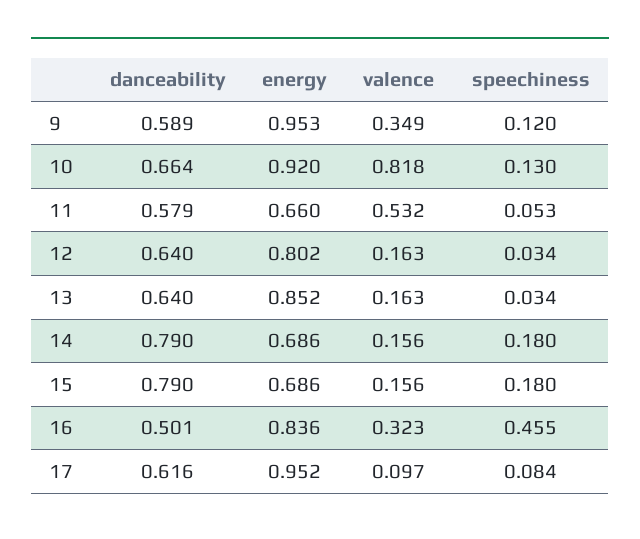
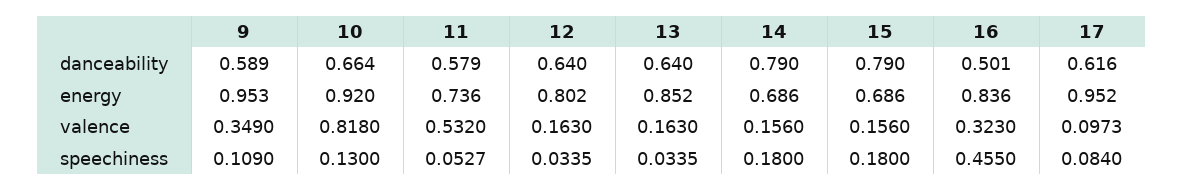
  {
    "danceability": {
      "9": 0.589,
      "10": 0.664,
      "11": 0.579,
      "12": 0.64,
      "13": 0.64,
      "14": 0.79,
      "15": 0.79,
      "16": 0.501,
      "17": 0.616
    },
    "energy": {
      "9": 0.953,
      "10": 0.92,
-     "11": 0.66,
+     "11": 0.736,
      "12": 0.802,
      "13": 0.852,
      "14": 0.686,
      "15": 0.686,
      "16": 0.836,
      "17": 0.952
    },
    "valence": {
      "9": 0.349,
      "10": 0.818,
      "11": 0.532,
      "12": 0.163,
      "13": 0.163,
      "14": 0.156,
      "15": 0.156,
      "16": 0.323,
      "17": 0.0973
    },
    "speechiness": {
-     "9": 0.12,
+     "9": 0.109,
      "10": 0.13,
      "11": 0.0527,
      "12": 0.0335,
      "13": 0.0335,
      "14": 0.18,
      "15": 0.18,
      "16": 0.455,
      "17": 0.084
    }
  }

